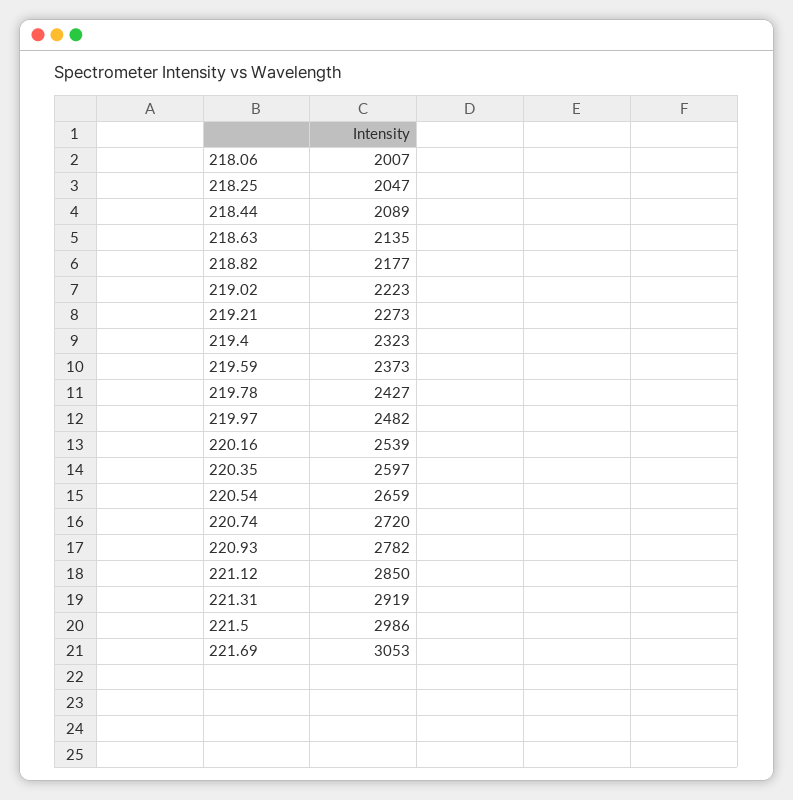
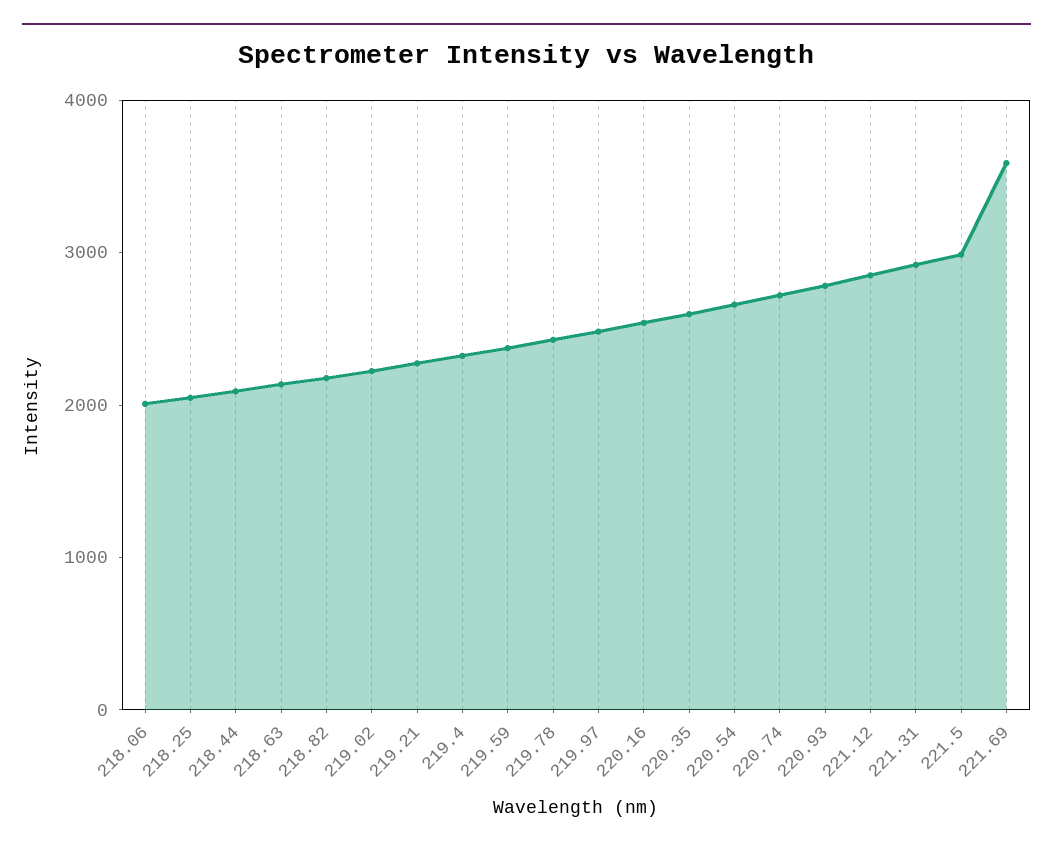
  {
    "218.06": 2007,
    "218.25": 2047,
    "218.44": 2089,
    "218.63": 2135,
    "218.82": 2177,
    "219.02": 2223,
    "219.21": 2273,
    "219.4": 2323,
    "219.59": 2373,
    "219.78": 2427,
    "219.97": 2482,
    "220.16": 2539,
    "220.35": 2597,
    "220.54": 2659,
    "220.74": 2720,
    "220.93": 2782,
    "221.12": 2850,
    "221.31": 2919,
    "221.5": 2986,
-   "221.69": 3053
+   "221.69": 3600
  }

